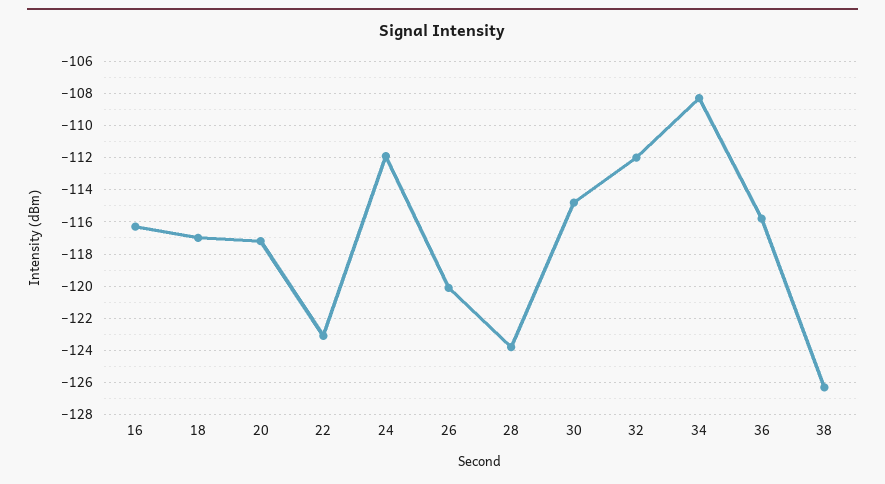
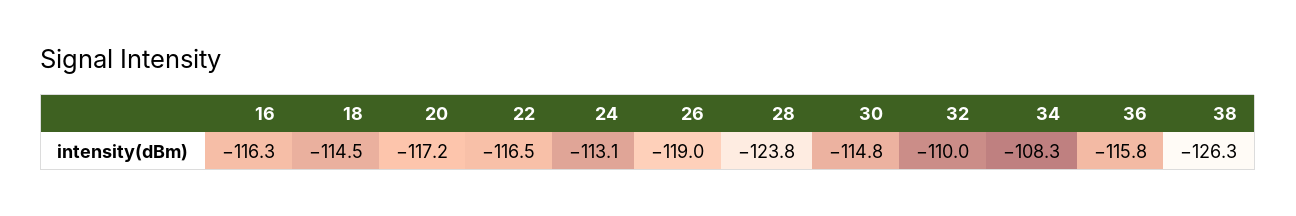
  {
    "16": -116.3,
-   "18": -117,
+   "18": -114.5,
    "20": -117.2,
-   "22": -123,
+   "22": -116.5,
-   "24": -112,
+   "24": -113.1,
-   "26": -120,
+   "26": -119,
    "28": -123.8,
    "30": -114.8,
-   "32": -112,
+   "32": -110,
    "34": -108.3,
    "36": -115.8,
    "38": -126.3
  }

